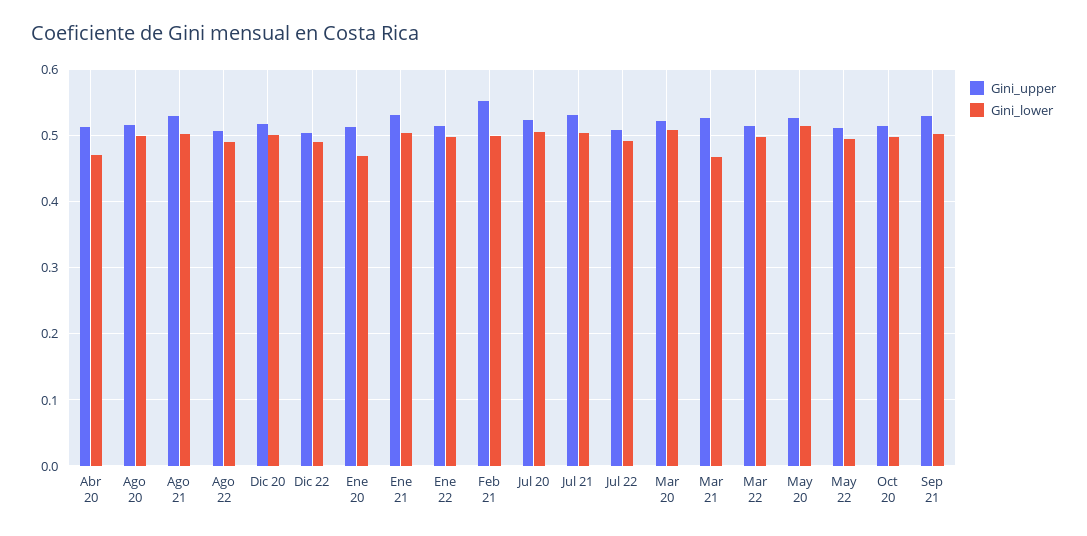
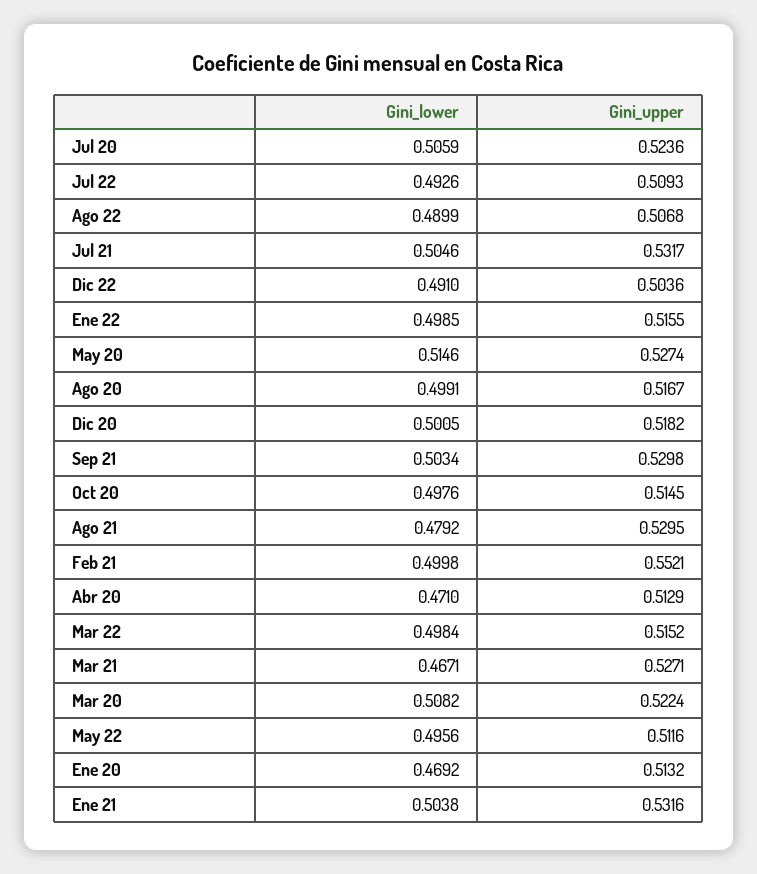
  {
    "Gini_upper": {
      "Abr 20": 0.5129,
      "Ago 20": 0.5167,
      "Ago 21": 0.5295,
      "Ago 22": 0.5068,
      "Dic 20": 0.5182,
      "Dic 22": 0.5036,
      "Ene 20": 0.5132,
      "Ene 21": 0.5316,
      "Ene 22": 0.5155,
      "Feb 21": 0.5521,
      "Jul 20": 0.5236,
      "Jul 21": 0.5317,
      "Jul 22": 0.5093,
      "Mar 20": 0.5224,
      "Mar 21": 0.5271,
      "Mar 22": 0.5152,
      "May 20": 0.5274,
      "May 22": 0.5116,
      "Oct 20": 0.5145,
      "Sep 21": 0.5298
    },
    "Gini_lower": {
      "Abr 20": 0.471,
      "Ago 20": 0.4991,
-     "Ago 21": 0.5,
+     "Ago 21": 0.4792,
      "Ago 22": 0.4899,
      "Dic 20": 0.5005,
      "Dic 22": 0.491,
      "Ene 20": 0.4692,
      "Ene 21": 0.5038,
      "Ene 22": 0.4985,
      "Feb 21": 0.4998,
      "Jul 20": 0.5059,
      "Jul 21": 0.5046,
      "Jul 22": 0.4926,
      "Mar 20": 0.5082,
      "Mar 21": 0.4671,
      "Mar 22": 0.4984,
      "May 20": 0.5146,
      "May 22": 0.4956,
      "Oct 20": 0.4976,
      "Sep 21": 0.5034
    }
  }

